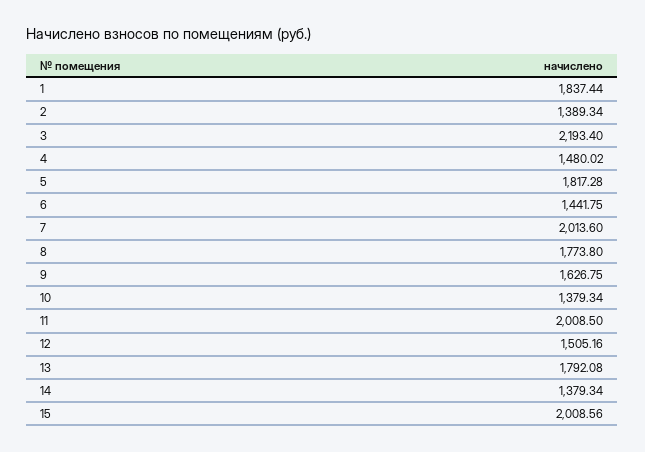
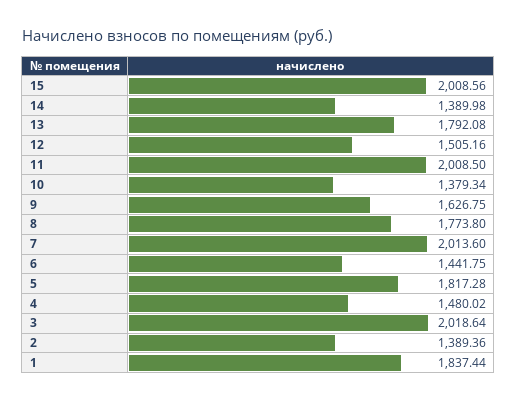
  {
    "1": 1837.44,
-   "2": 1389.34,
+   "2": 1389.36,
-   "3": 2193.4,
+   "3": 2018.64,
    "4": 1480.02,
    "5": 1817.28,
    "6": 1441.75,
    "7": 2013.6,
    "8": 1773.8,
    "9": 1626.75,
    "10": 1379.34,
    "11": 2008.5,
    "12": 1505.16,
    "13": 1792.08,
-   "14": 1379.34,
+   "14": 1389.98,
    "15": 2008.56
  }

